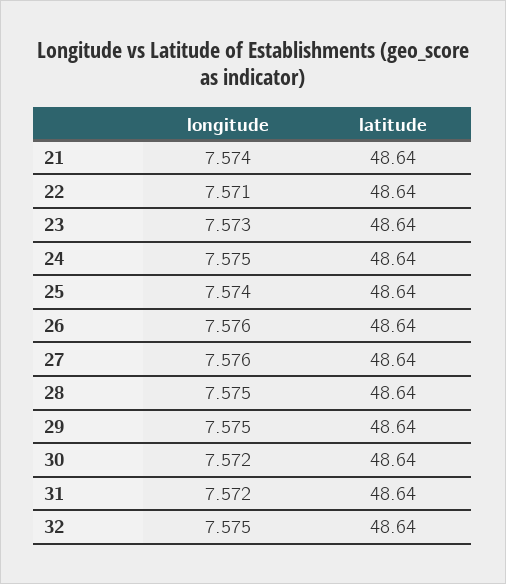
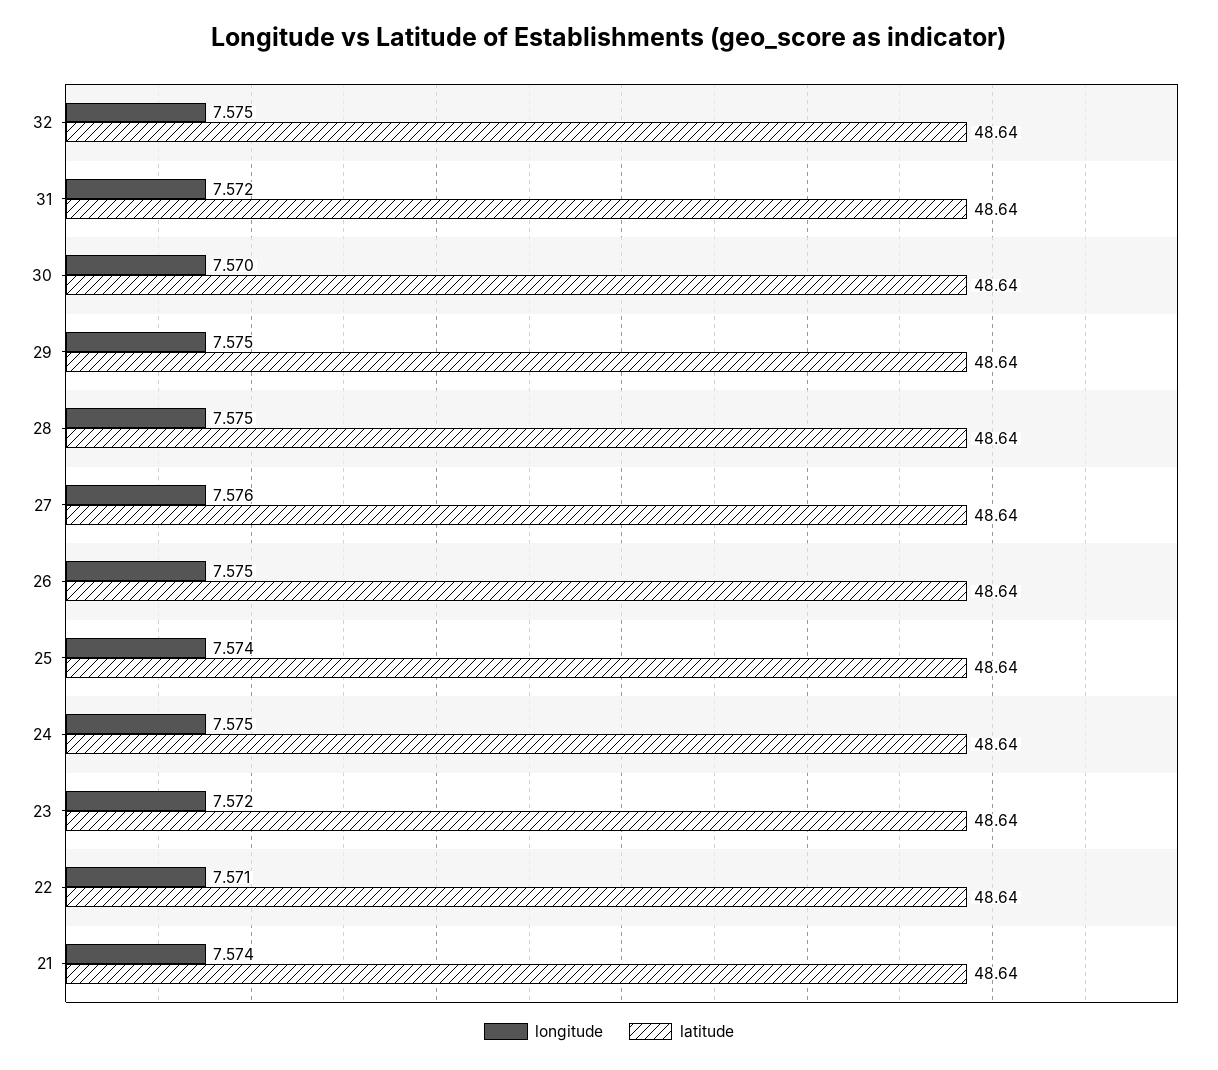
  {
    "longitude": {
      "21": 7.574,
      "22": 7.571,
-     "23": 7.573,
+     "23": 7.572,
      "24": 7.575,
      "25": 7.574,
-     "26": 7.576,
+     "26": 7.575,
      "27": 7.576,
      "28": 7.575,
      "29": 7.575,
-     "30": 7.572,
+     "30": 7.57,
      "31": 7.572,
      "32": 7.575
    },
    "latitude": {
      "21": 48.64,
      "22": 48.64,
      "23": 48.64,
      "24": 48.64,
      "25": 48.64,
      "26": 48.64,
      "27": 48.64,
      "28": 48.64,
      "29": 48.64,
      "30": 48.64,
      "31": 48.64,
      "32": 48.64
    }
  }

